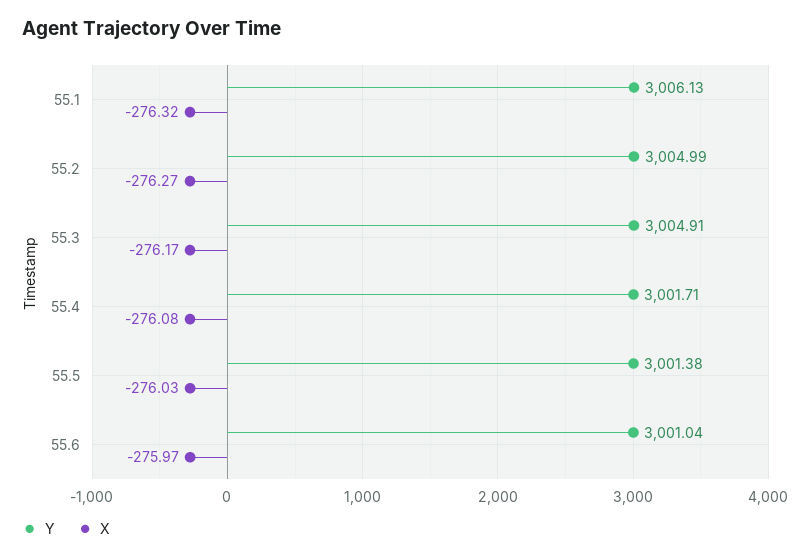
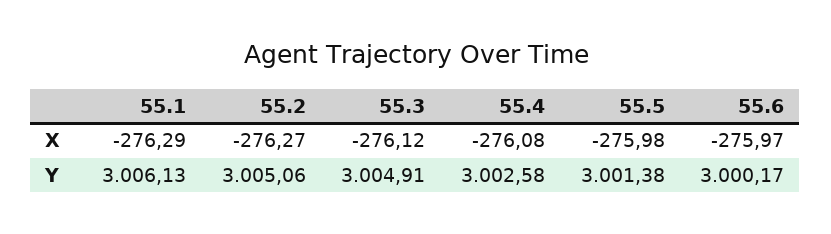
  {
    "Y": {
      "55.1": 3006.13,
-     "55.2": 3004.99,
+     "55.2": 3005.06,
      "55.3": 3004.91,
-     "55.4": 3001.71,
+     "55.4": 3002.58,
      "55.5": 3001.38,
-     "55.6": 3001.04
+     "55.6": 3000.17
    },
    "X": {
-     "55.1": -276.32,
+     "55.1": -276.29,
      "55.2": -276.27,
-     "55.3": -276.17,
+     "55.3": -276.12,
      "55.4": -276.08,
-     "55.5": -276.03,
+     "55.5": -275.98,
      "55.6": -275.97
    }
  }

